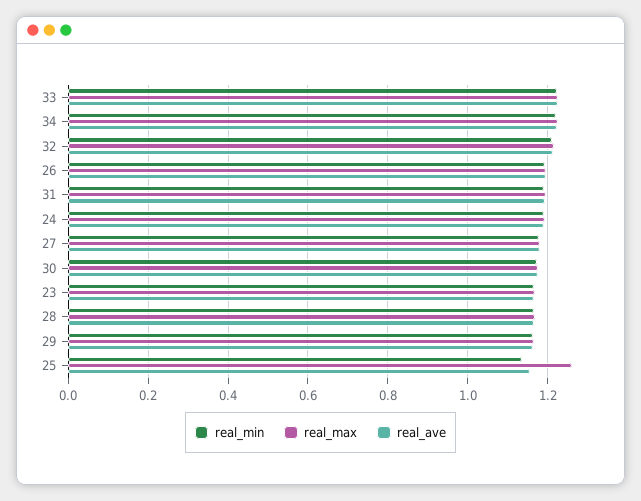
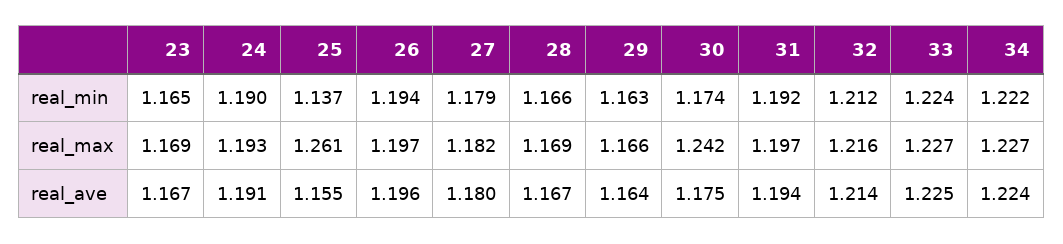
  {
    "real_min": {
      "33": 1.224,
      "34": 1.222,
      "32": 1.212,
      "26": 1.194,
      "31": 1.192,
      "24": 1.19,
      "27": 1.179,
      "30": 1.174,
      "23": 1.165,
      "28": 1.166,
      "29": 1.163,
      "25": 1.137
    },
    "real_max": {
      "33": 1.227,
      "34": 1.227,
      "32": 1.216,
      "26": 1.197,
      "31": 1.197,
      "24": 1.193,
      "27": 1.182,
-     "30": 1.18,
+     "30": 1.242,
      "23": 1.169,
      "28": 1.169,
      "29": 1.166,
      "25": 1.261
    },
    "real_ave": {
      "33": 1.225,
      "34": 1.224,
      "32": 1.214,
      "26": 1.196,
      "31": 1.194,
      "24": 1.191,
      "27": 1.18,
      "30": 1.175,
      "23": 1.167,
      "28": 1.167,
      "29": 1.164,
      "25": 1.155
    }
  }

